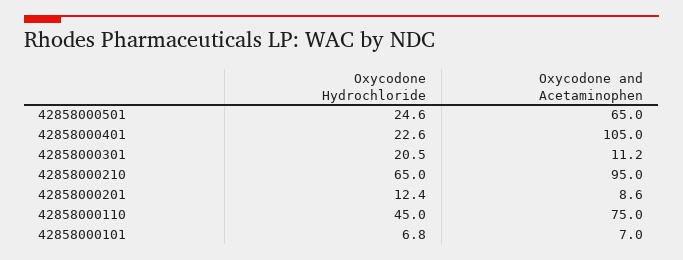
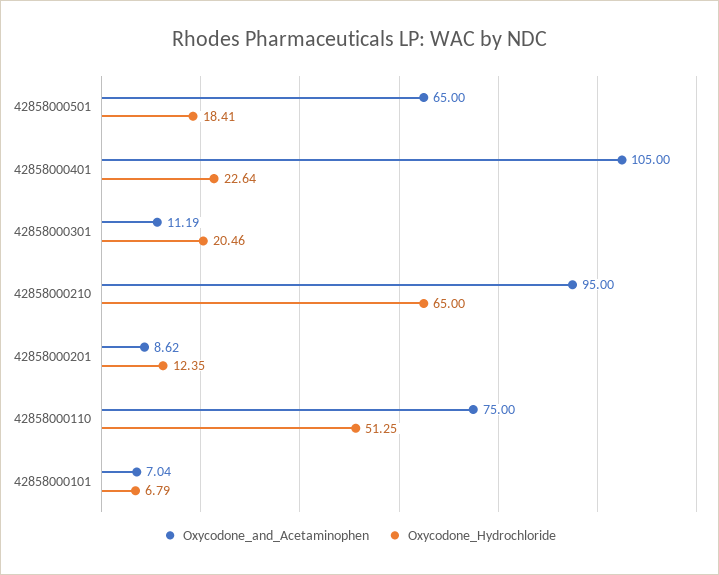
  {
    "Oxycodone Hydrochloride": {
-     "42858000501": 24.6,
+     "42858000501": 18.41,
      "42858000401": 22.64,
      "42858000301": 20.46,
      "42858000210": 65,
      "42858000201": 12.35,
-     "42858000110": 45,
+     "42858000110": 51.25,
      "42858000101": 6.79
    },
    "Oxycodone and Acetaminophen": {
      "42858000501": 65,
      "42858000401": 105,
      "42858000301": 11.19,
      "42858000210": 95,
      "42858000201": 8.62,
      "42858000110": 75,
      "42858000101": 7.04
    }
  }

